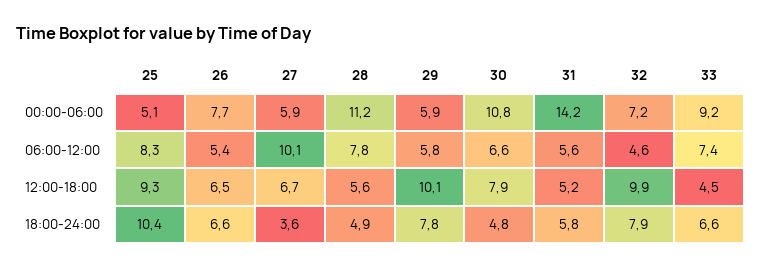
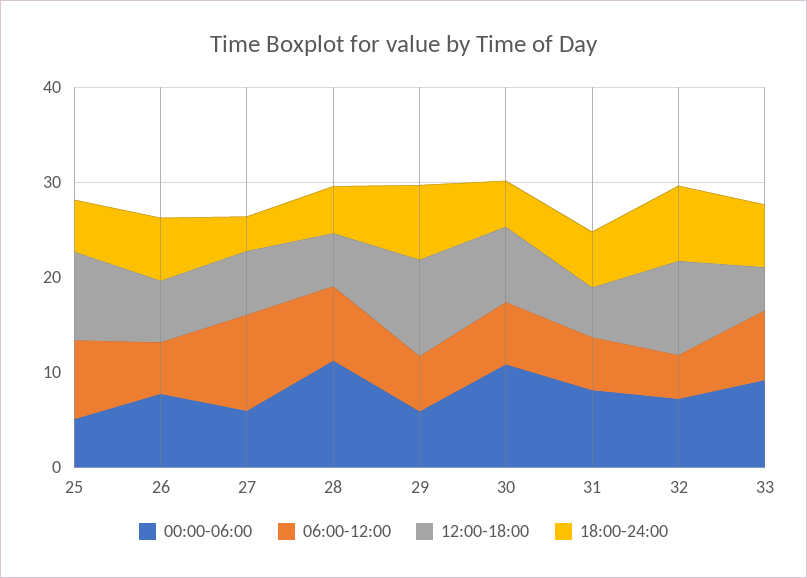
  {
    "00:00-06:00": {
      "25": 5.1,
      "26": 7.7,
      "27": 5.9,
      "28": 11.2,
      "29": 5.9,
      "30": 10.8,
-     "31": 14.2,
+     "31": 8,
      "32": 7.2,
      "33": 9.2
    },
    "06:00-12:00": {
      "25": 8.3,
      "26": 5.4,
      "27": 10.1,
      "28": 7.8,
      "29": 5.8,
      "30": 6.6,
      "31": 5.6,
      "32": 4.6,
      "33": 7.4
    },
    "12:00-18:00": {
      "25": 9.3,
      "26": 6.5,
      "27": 6.7,
      "28": 5.6,
      "29": 10.1,
      "30": 7.9,
      "31": 5.2,
      "32": 9.9,
      "33": 4.5
    },
    "18:00-24:00": {
-     "25": 10.4,
+     "25": 6,
      "26": 6.6,
      "27": 3.6,
      "28": 4.9,
      "29": 7.8,
      "30": 4.8,
      "31": 5.8,
      "32": 7.9,
      "33": 6.6
    }
  }

